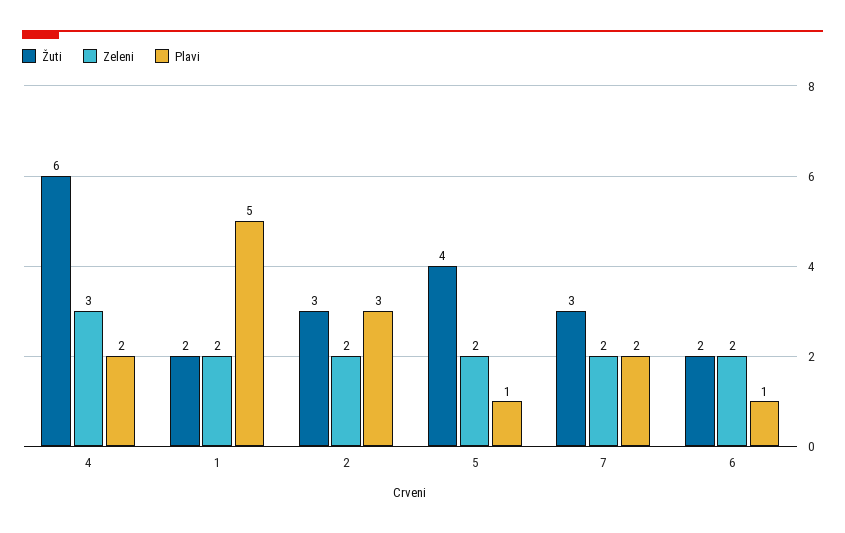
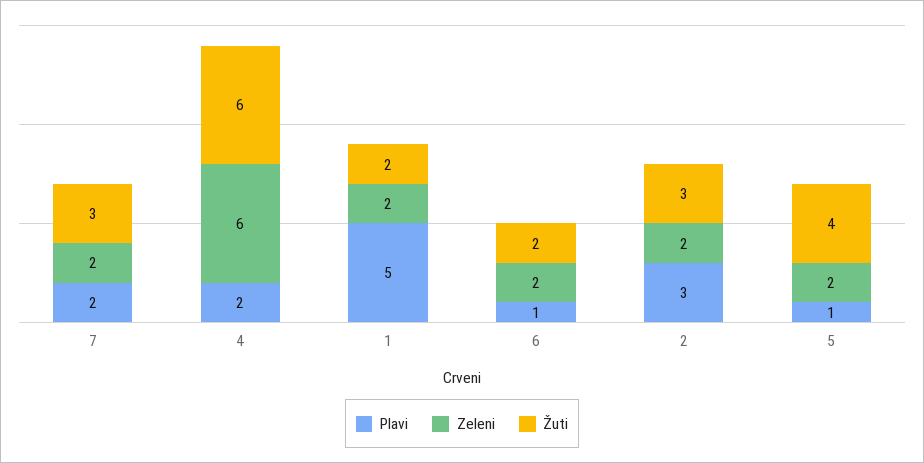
  {
    "Žuti": {
      "4": 6,
      "1": 2,
      "2": 3,
      "5": 4,
      "7": 3,
      "6": 2
    },
    "Zeleni": {
-     "4": 3,
+     "4": 6,
      "1": 2,
      "2": 2,
      "5": 2,
      "7": 2,
      "6": 2
    },
    "Plavi": {
      "4": 2,
      "1": 5,
      "2": 3,
      "5": 1,
      "7": 2,
      "6": 1
    }
  }

